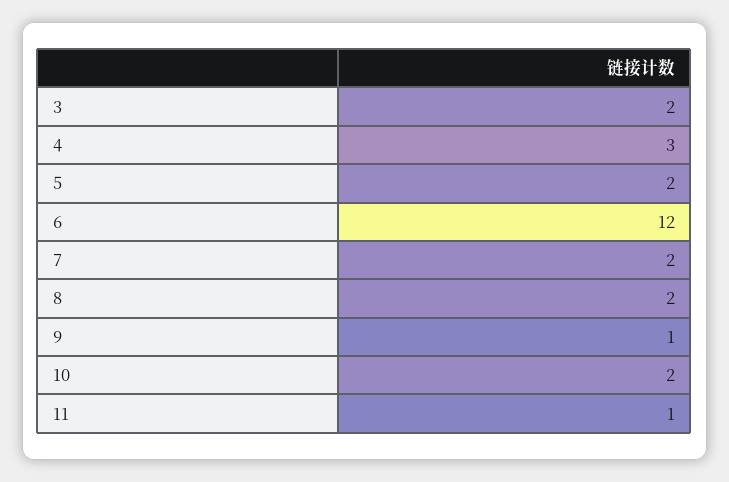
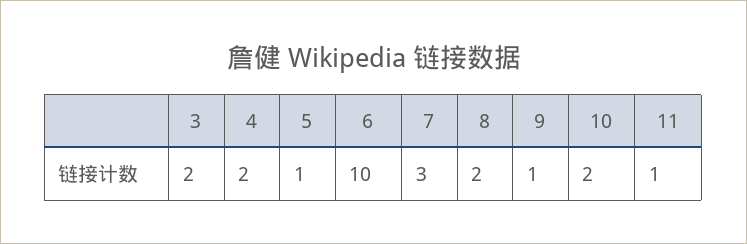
  {
    "3": 2,
-   "4": 3,
+   "4": 2,
-   "5": 2,
+   "5": 1,
-   "6": 12,
+   "6": 10,
-   "7": 2,
+   "7": 3,
    "8": 2,
    "9": 1,
    "10": 2,
    "11": 1
  }

